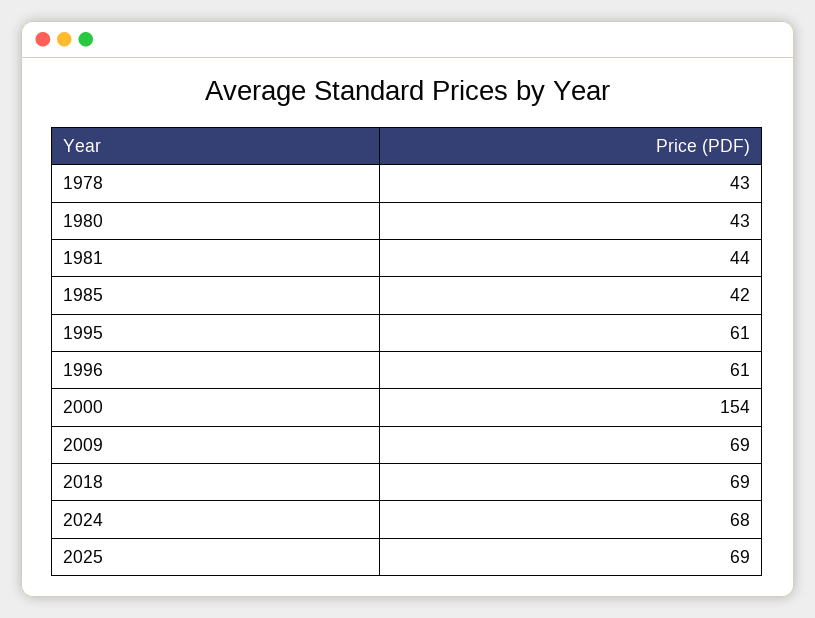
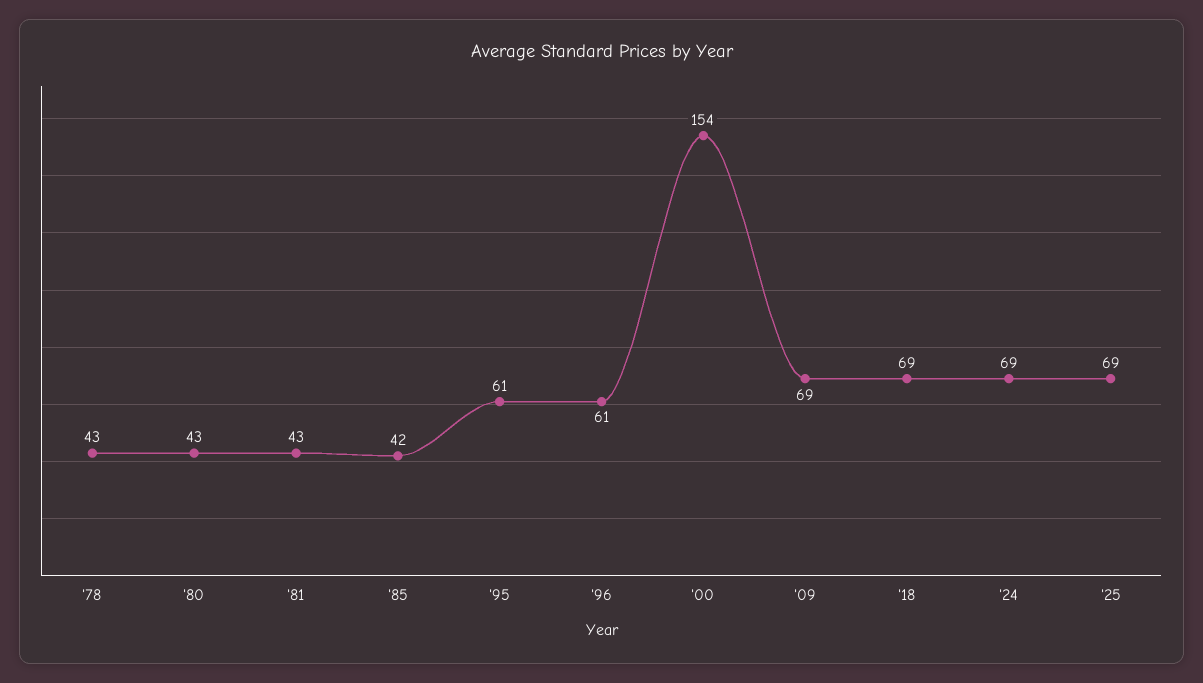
  {
    "1978": 43,
    "1980": 43,
-   "1981": 44,
+   "1981": 43,
    "1985": 42,
    "1995": 61,
    "1996": 61,
    "2000": 154,
    "2009": 69,
    "2018": 69,
-   "2024": 68,
+   "2024": 69,
    "2025": 69
  }

